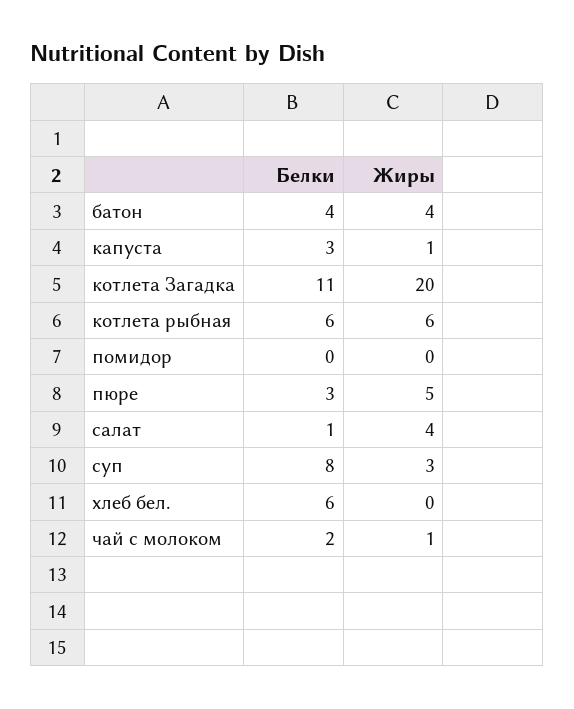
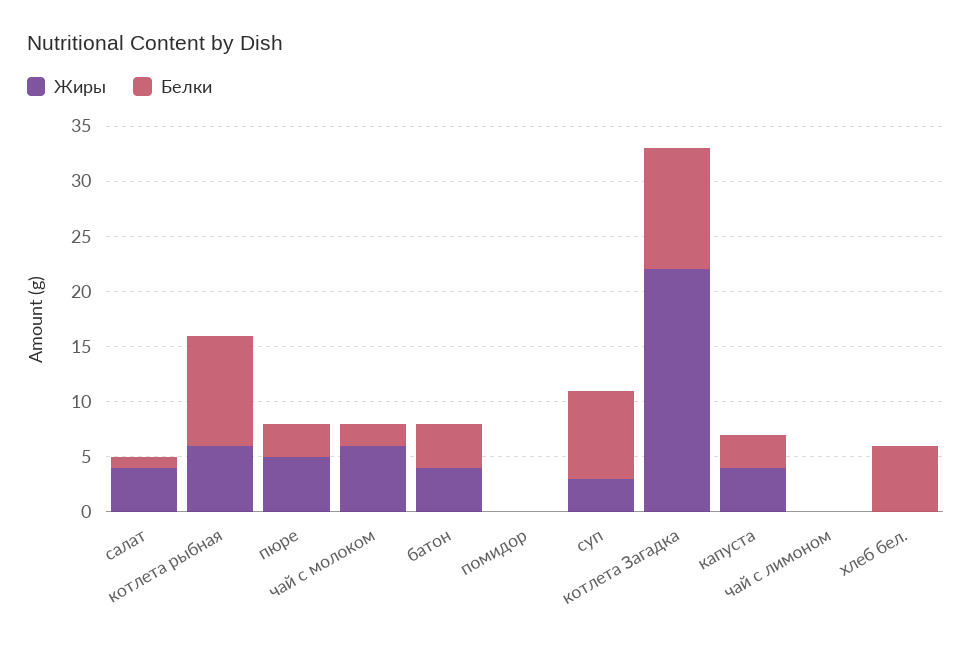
  {
    "Белки": {
      "батон": 4,
      "капуста": 3,
      "котлета Загадка": 11,
-     "котлета рыбная": 6,
+     "котлета рыбная": 10,
      "помидор": 0,
      "пюре": 3,
      "салат": 1,
      "суп": 8,
      "хлеб бел.": 6,
-     "чай с молоком": 2
+     "чай с молоком": 2,
+     "чай с лимоном": 0
    },
    "Жиры": {
      "батон": 4,
-     "капуста": 1,
+     "капуста": 4,
-     "котлета Загадка": 20,
+     "котлета Загадка": 22,
      "котлета рыбная": 6,
      "помидор": 0,
      "пюре": 5,
      "салат": 4,
      "суп": 3,
      "хлеб бел.": 0,
-     "чай с молоком": 1
+     "чай с молоком": 6,
+     "чай с лимоном": 0
    }
  }

